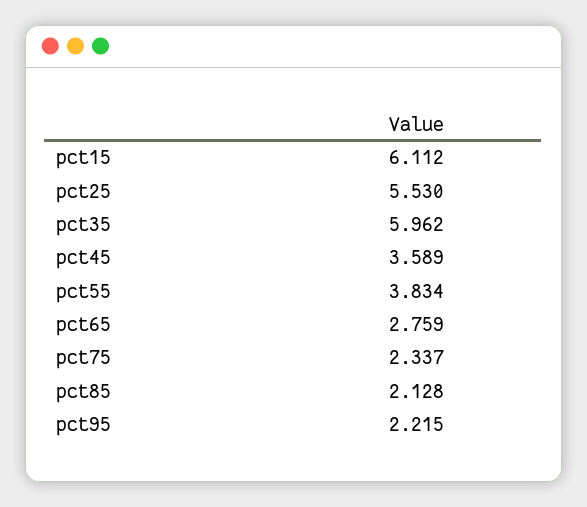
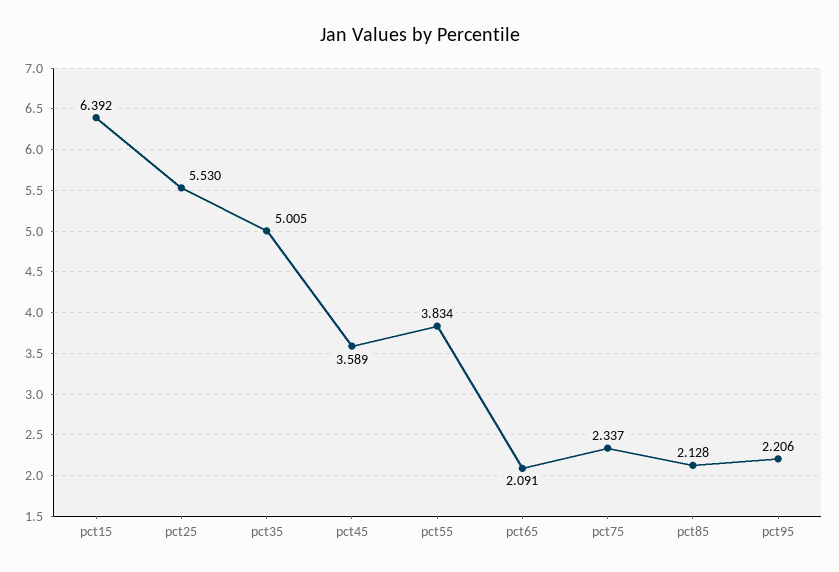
  {
-   "pct15": 6.112,
+   "pct15": 6.392,
    "pct25": 5.53,
-   "pct35": 5.962,
+   "pct35": 5.005,
    "pct45": 3.589,
    "pct55": 3.834,
-   "pct65": 2.759,
+   "pct65": 2.091,
    "pct75": 2.337,
    "pct85": 2.128,
-   "pct95": 2.215
+   "pct95": 2.206
  }

